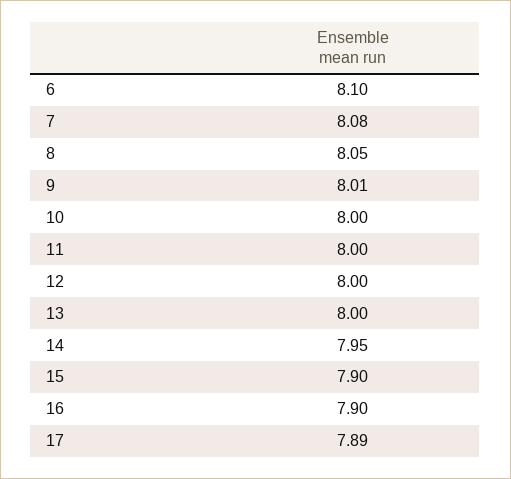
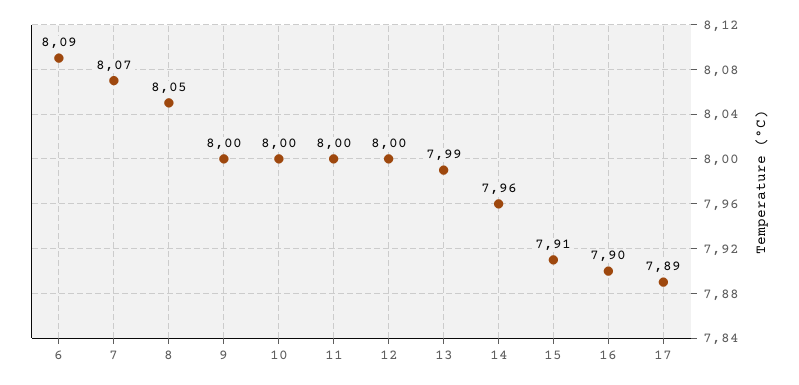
  {
-   "6": 8.1,
+   "6": 8.09,
-   "7": 8.08,
+   "7": 8.07,
    "8": 8.05,
-   "9": 8.01,
+   "9": 8,
    "10": 8,
    "11": 8,
    "12": 8,
-   "13": 8,
+   "13": 7.99,
-   "14": 7.95,
+   "14": 7.96,
-   "15": 7.9,
+   "15": 7.91,
    "16": 7.9,
    "17": 7.89
  }

